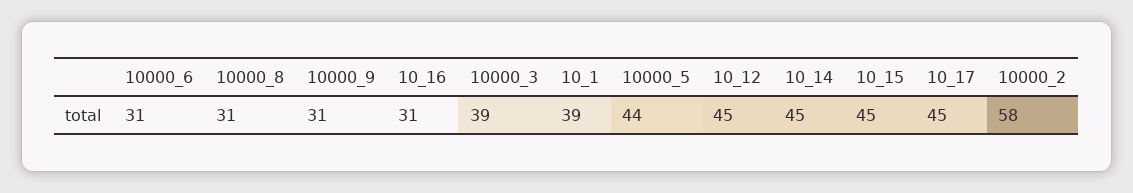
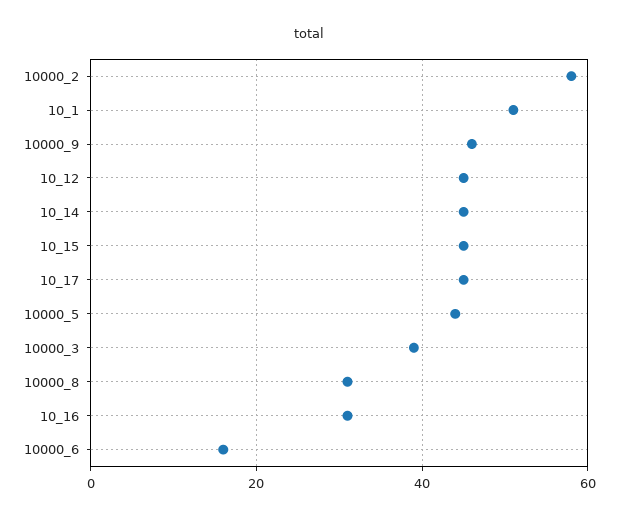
  {
-   "10000_6": 31,
+   "10000_6": 15,
    "10000_8": 31,
-   "10000_9": 31,
+   "10000_9": 45,
    "10_16": 31,
    "10000_3": 39,
-   "10_1": 39,
+   "10_1": 50,
    "10000_5": 44,
    "10_12": 45,
    "10_14": 45,
    "10_15": 45,
    "10_17": 45,
    "10000_2": 58
  }

